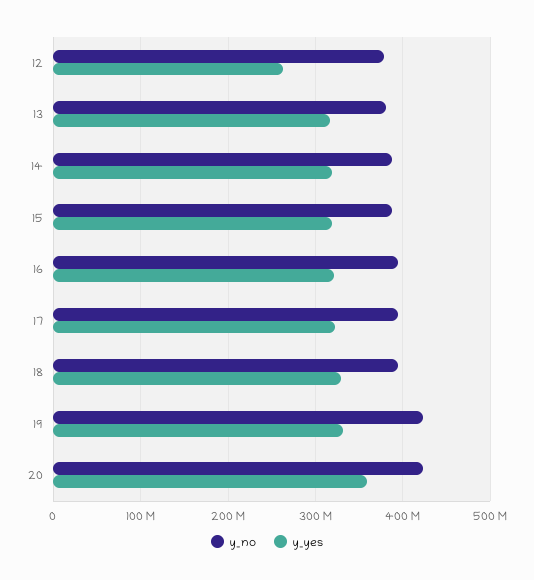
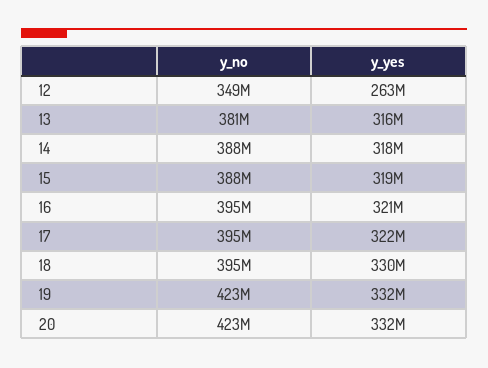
  {
    "y_no": {
-     "12": 380000000,
+     "12": 349000000,
      "13": 381000000,
      "14": 388000000,
      "15": 388000000,
      "16": 395000000,
      "17": 395000000,
      "18": 395000000,
      "19": 423000000,
      "20": 423000000
    },
    "y_yes": {
      "12": 263000000,
      "13": 316000000,
      "14": 318000000,
      "15": 319000000,
      "16": 321000000,
      "17": 322000000,
      "18": 330000000,
      "19": 332000000,
-     "20": 360000000
+     "20": 332000000
    }
  }

